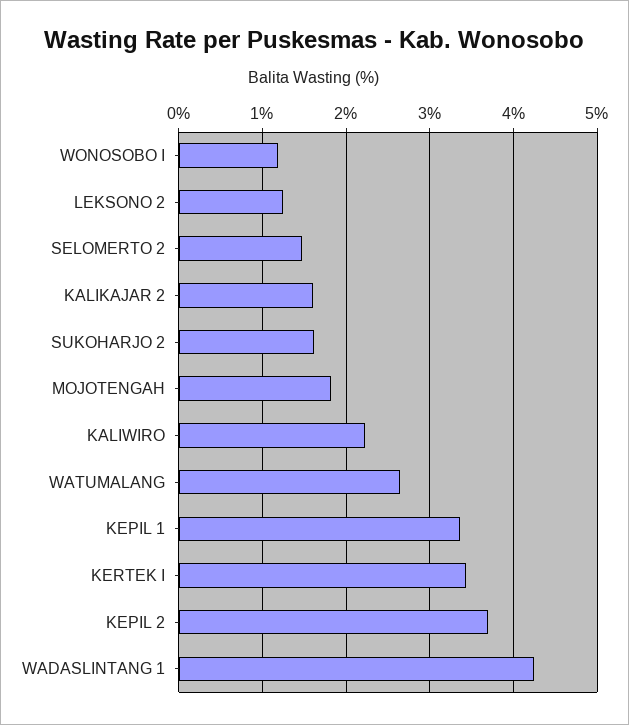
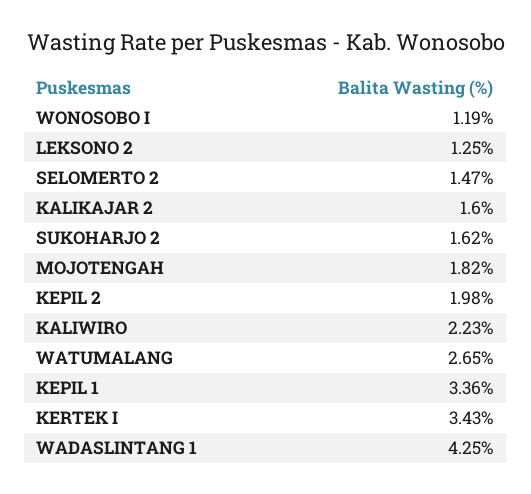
  {
    "WONOSOBO I": 1.19,
    "LEKSONO 2": 1.25,
    "SELOMERTO 2": 1.47,
    "KALIKAJAR 2": 1.6,
    "SUKOHARJO 2": 1.62,
    "MOJOTENGAH": 1.82,
    "KALIWIRO": 2.23,
    "WATUMALANG": 2.65,
    "KEPIL 1": 3.36,
    "KERTEK I": 3.43,
-   "KEPIL 2": 3.7,
+   "KEPIL 2": 1.98,
    "WADASLINTANG 1": 4.25
  }

